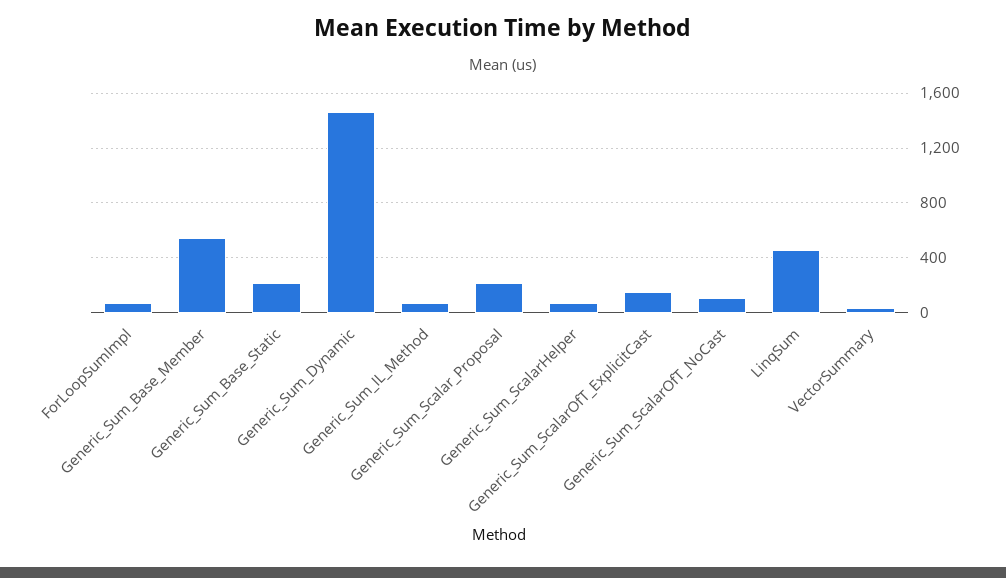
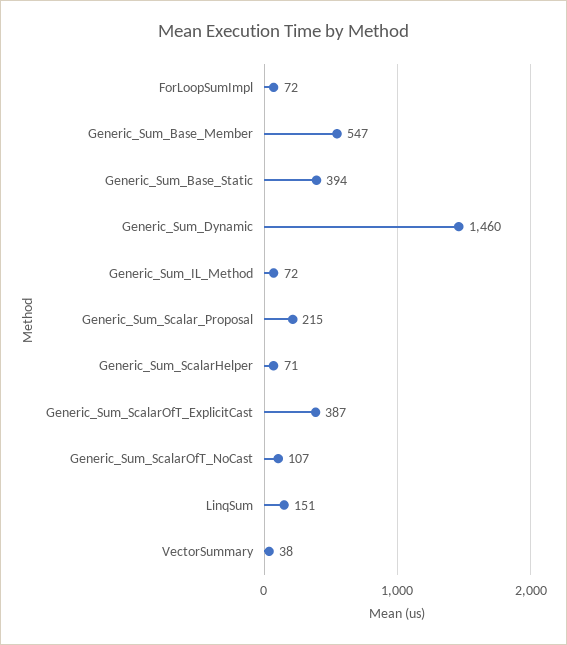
  {
    "ForLoopSumImpl": 72,
    "Generic_Sum_Base_Member": 547,
-   "Generic_Sum_Base_Static": 200,
+   "Generic_Sum_Base_Static": 394,
    "Generic_Sum_Dynamic": 1460,
    "Generic_Sum_IL_Method": 72,
    "Generic_Sum_Scalar_Proposal": 215,
    "Generic_Sum_ScalarHelper": 71,
-   "Generic_Sum_ScalarOfT_ExplicitCast": 150,
+   "Generic_Sum_ScalarOfT_ExplicitCast": 387,
    "Generic_Sum_ScalarOfT_NoCast": 107,
-   "LinqSum": 450,
+   "LinqSum": 151,
    "VectorSummary": 38
  }

